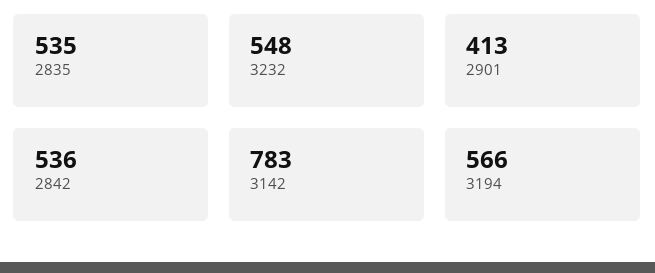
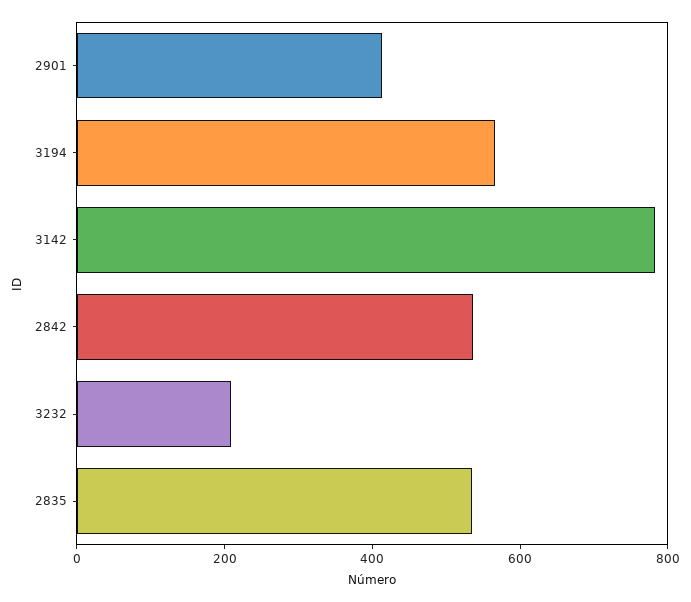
  {
    "2835": 535,
-   "3232": 548,
+   "3232": 200,
    "2901": 413,
    "2842": 536,
    "3142": 783,
    "3194": 566
  }

